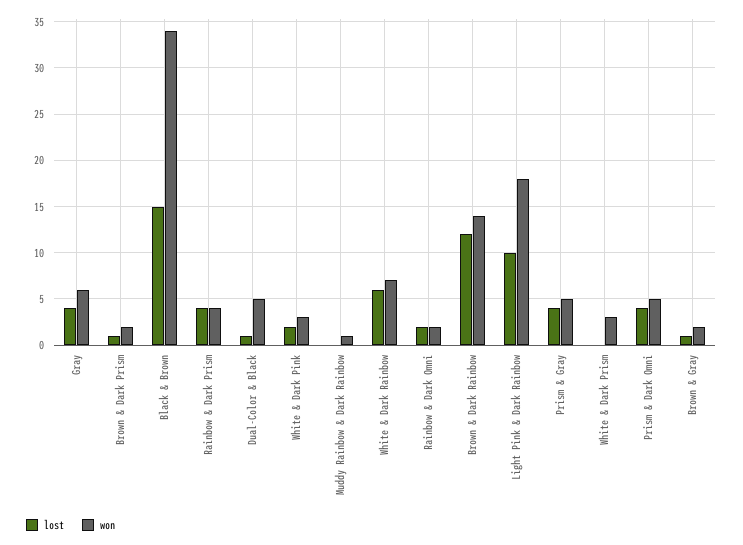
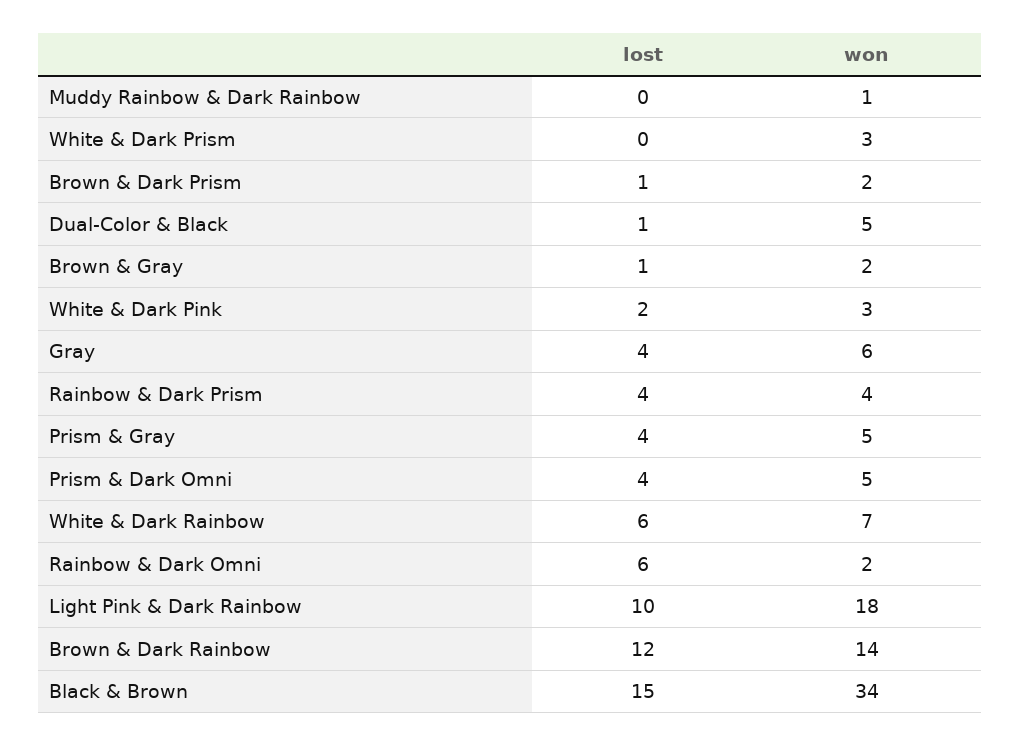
  {
    "lost": {
      "Gray": 4,
      "Brown & Dark Prism": 1,
      "Black & Brown": 15,
      "Rainbow & Dark Prism": 4,
      "Dual-Color & Black": 1,
      "White & Dark Pink": 2,
      "Muddy Rainbow & Dark Rainbow": 0,
      "White & Dark Rainbow": 6,
-     "Rainbow & Dark Omni": 2,
+     "Rainbow & Dark Omni": 6,
      "Brown & Dark Rainbow": 12,
      "Light Pink & Dark Rainbow": 10,
      "Prism & Gray": 4,
      "White & Dark Prism": 0,
      "Prism & Dark Omni": 4,
      "Brown & Gray": 1
    },
    "won": {
      "Gray": 6,
      "Brown & Dark Prism": 2,
      "Black & Brown": 34,
      "Rainbow & Dark Prism": 4,
      "Dual-Color & Black": 5,
      "White & Dark Pink": 3,
      "Muddy Rainbow & Dark Rainbow": 1,
      "White & Dark Rainbow": 7,
      "Rainbow & Dark Omni": 2,
      "Brown & Dark Rainbow": 14,
      "Light Pink & Dark Rainbow": 18,
      "Prism & Gray": 5,
      "White & Dark Prism": 3,
      "Prism & Dark Omni": 5,
      "Brown & Gray": 2
    }
  }

